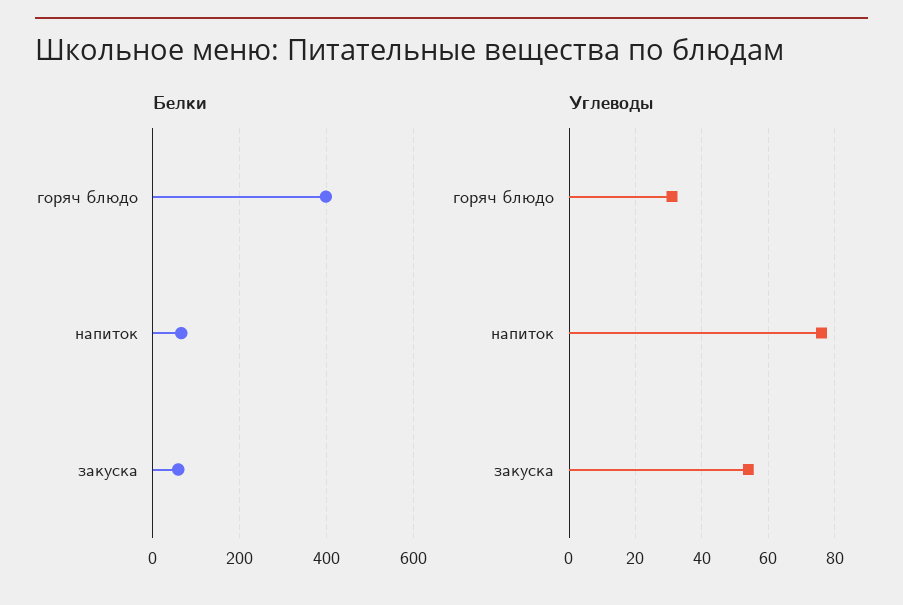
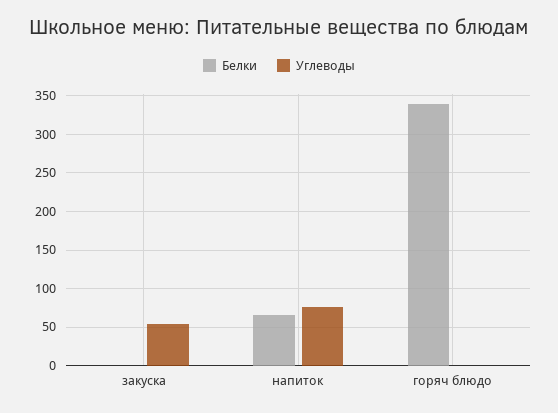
  {
    "Белки": {
-     "горяч блюдо": 400,
+     "горяч блюдо": 340,
      "напиток": 70,
-     "закуска": 60
+     "закуска": 0
    },
    "Углеводы": {
-     "горяч блюдо": 30,
+     "горяч блюдо": 0,
      "напиток": 75,
      "закуска": 55
    }
  }

